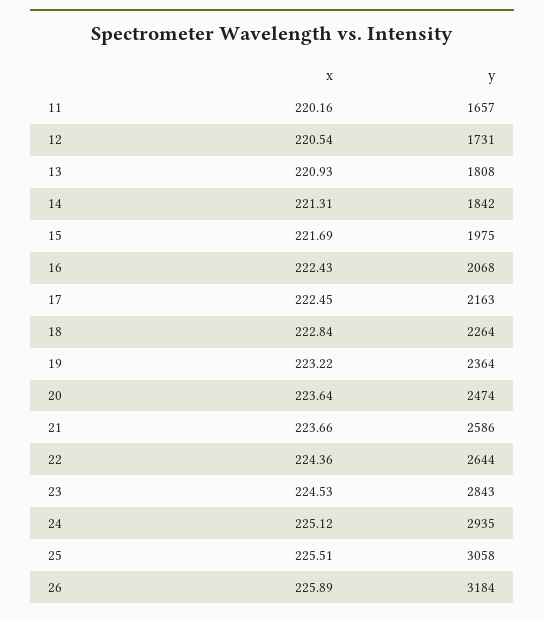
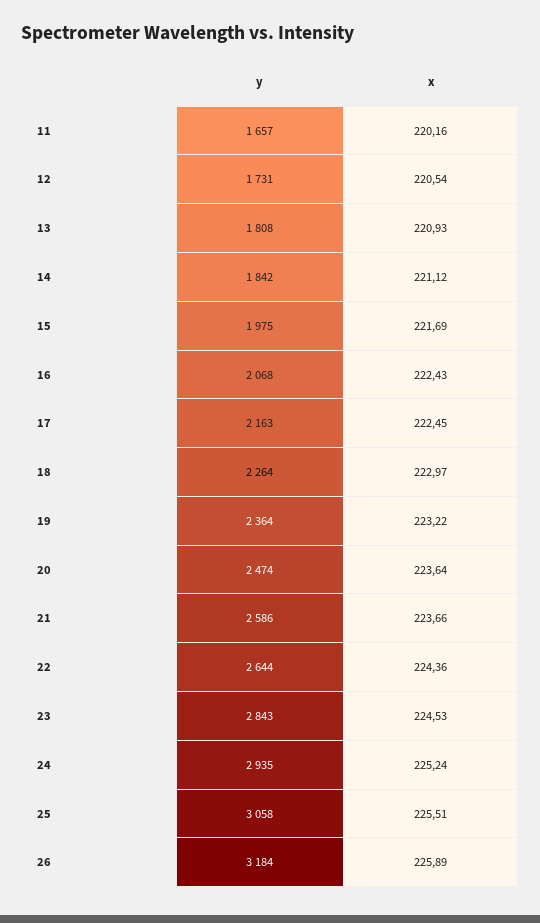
  {
    "x": {
      "11": 220.16,
      "12": 220.54,
      "13": 220.93,
-     "14": 221.31,
+     "14": 221.12,
      "15": 221.69,
      "16": 222.43,
      "17": 222.45,
-     "18": 222.84,
+     "18": 222.97,
      "19": 223.22,
      "20": 223.64,
      "21": 223.66,
      "22": 224.36,
      "23": 224.53,
-     "24": 225.12,
+     "24": 225.24,
      "25": 225.51,
      "26": 225.89
    },
    "y": {
      "11": 1657,
      "12": 1731,
      "13": 1808,
      "14": 1842,
      "15": 1975,
      "16": 2068,
      "17": 2163,
      "18": 2264,
      "19": 2364,
      "20": 2474,
      "21": 2586,
      "22": 2644,
      "23": 2843,
      "24": 2935,
      "25": 3058,
      "26": 3184
    }
  }

